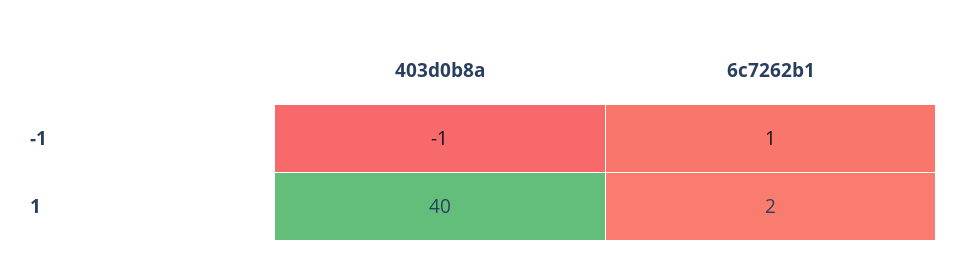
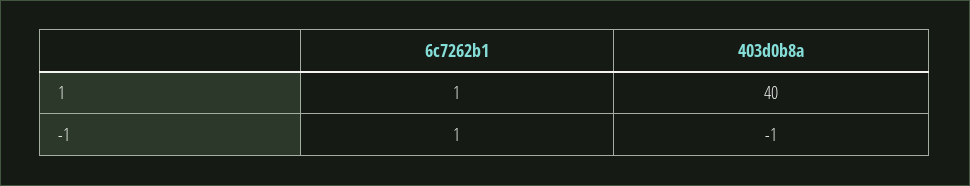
  {
    "403d0b8a": {
      "-1": -1,
      "1": 40
    },
    "6c7262b1": {
      "-1": 1,
-     "1": 2
+     "1": 1
    }
  }

